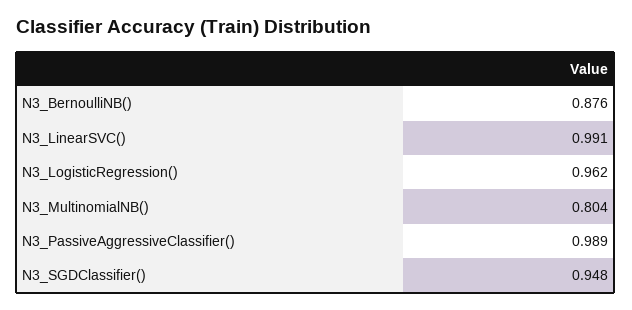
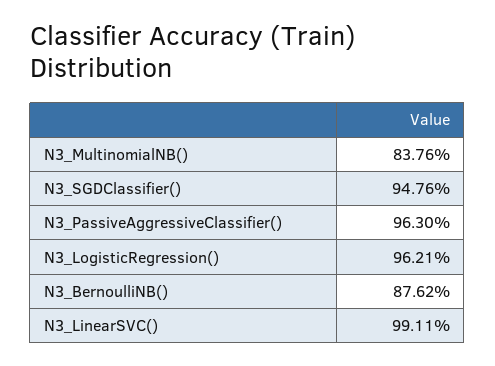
  {
    "N3_BernoulliNB()": 0.8762,
    "N3_LinearSVC()": 0.9911,
    "N3_LogisticRegression()": 0.9621,
-   "N3_MultinomialNB()": 0.804,
+   "N3_MultinomialNB()": 0.8376,
-   "N3_PassiveAggressiveClassifier()": 0.989,
+   "N3_PassiveAggressiveClassifier()": 0.963,
    "N3_SGDClassifier()": 0.9476
  }

